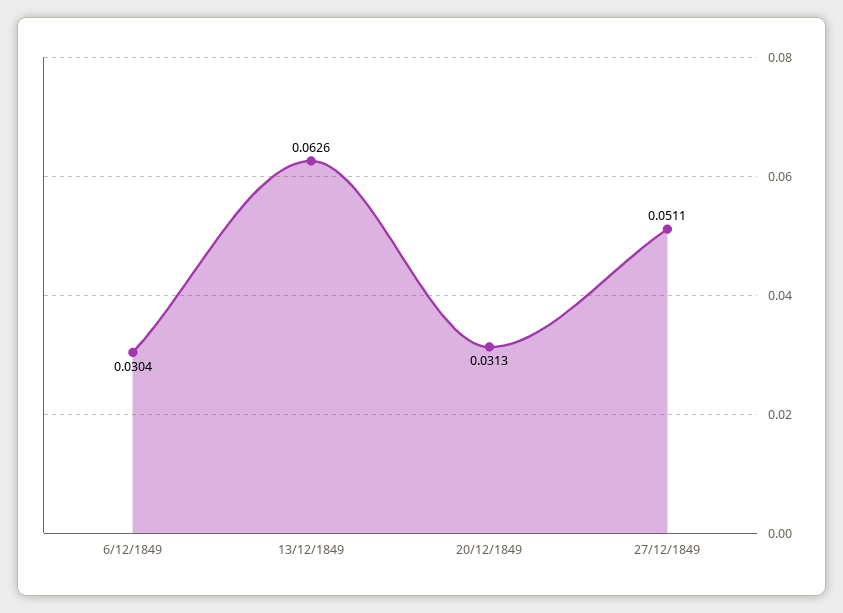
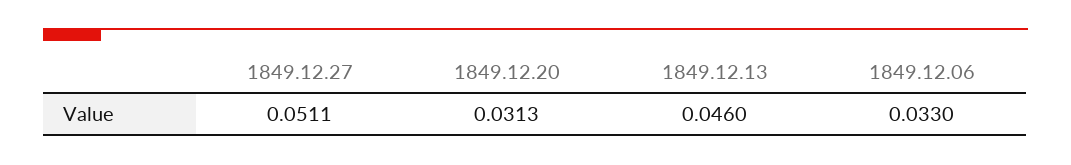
  {
-   "6/12/1849": 0.0304,
+   "6/12/1849": 0.033,
-   "13/12/1849": 0.0626,
+   "13/12/1849": 0.046,
    "20/12/1849": 0.0313,
    "27/12/1849": 0.0511
  }

